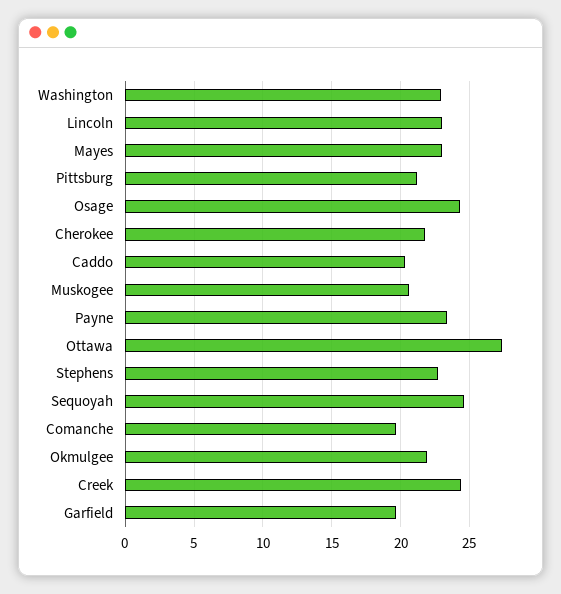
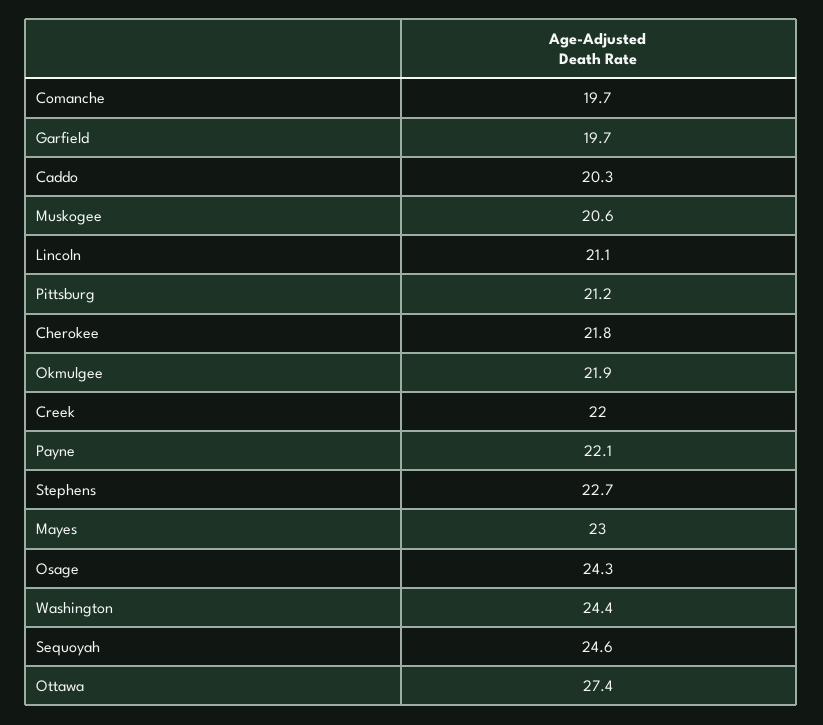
  {
-   "Washington": 23,
+   "Washington": 24.4,
-   "Lincoln": 23,
+   "Lincoln": 21.1,
    "Mayes": 23,
    "Pittsburg": 21.2,
    "Osage": 24.3,
    "Cherokee": 21.8,
    "Caddo": 20.3,
    "Muskogee": 20.6,
-   "Payne": 23.5,
+   "Payne": 22.1,
    "Ottawa": 27.4,
    "Stephens": 22.7,
    "Sequoyah": 24.6,
    "Comanche": 19.7,
    "Okmulgee": 21.9,
-   "Creek": 24.5,
+   "Creek": 22,
    "Garfield": 19.7
  }

